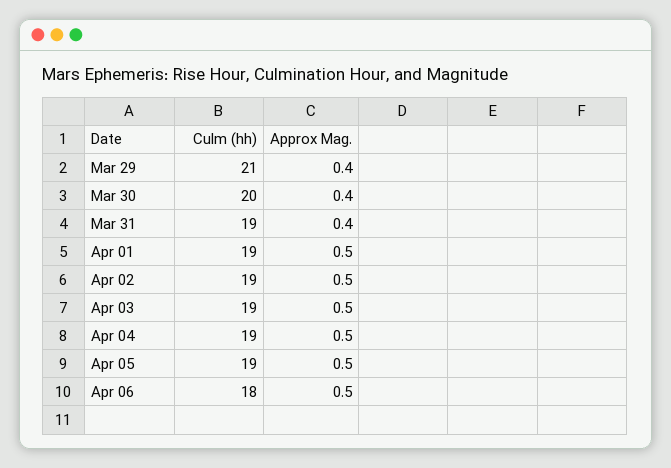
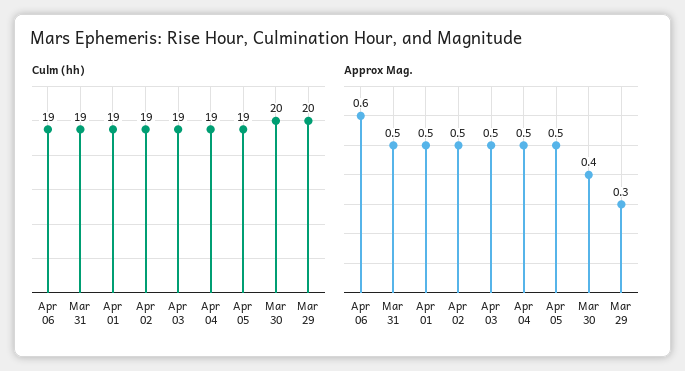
  {
    "Culm (hh)": {
-     "Mar 29": 21,
+     "Mar 29": 20,
      "Mar 30": 20,
      "Mar 31": 19,
      "Apr 01": 19,
      "Apr 02": 19,
      "Apr 03": 19,
      "Apr 04": 19,
      "Apr 05": 19,
-     "Apr 06": 18
+     "Apr 06": 19
    },
    "Approx Mag.": {
-     "Mar 29": 0.4,
+     "Mar 29": 0.3,
      "Mar 30": 0.4,
-     "Mar 31": 0.4,
+     "Mar 31": 0.5,
      "Apr 01": 0.5,
      "Apr 02": 0.5,
      "Apr 03": 0.5,
      "Apr 04": 0.5,
      "Apr 05": 0.5,
-     "Apr 06": 0.5
+     "Apr 06": 0.6
    }
  }

